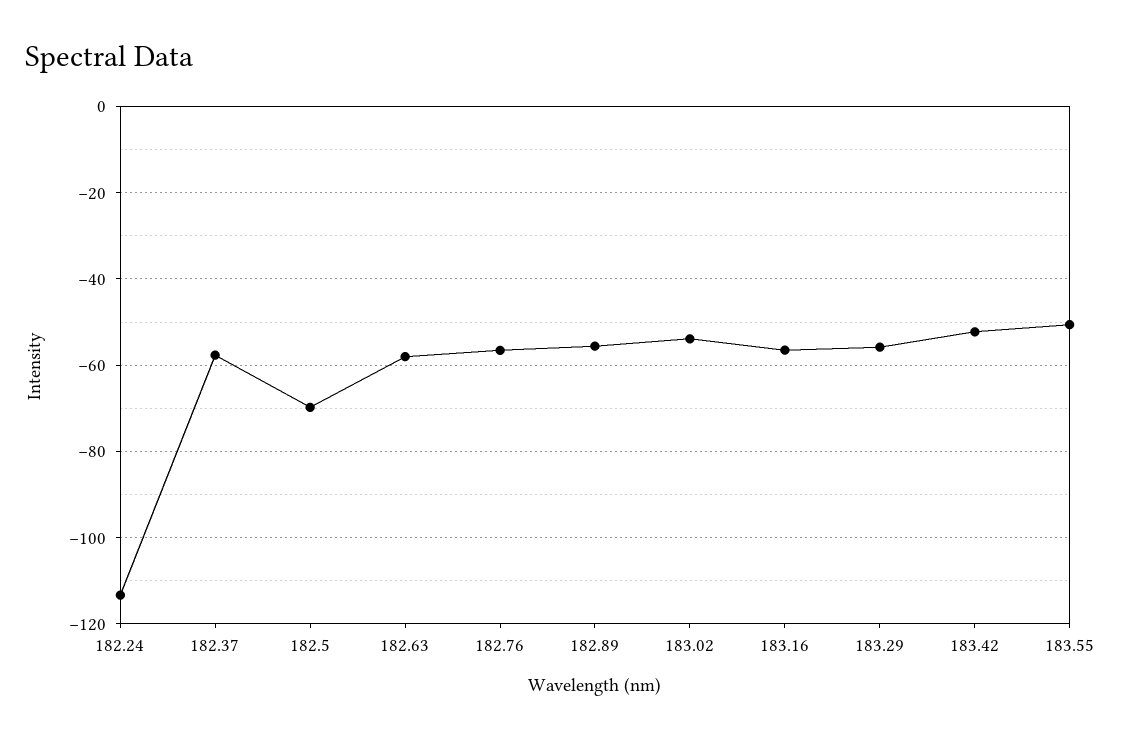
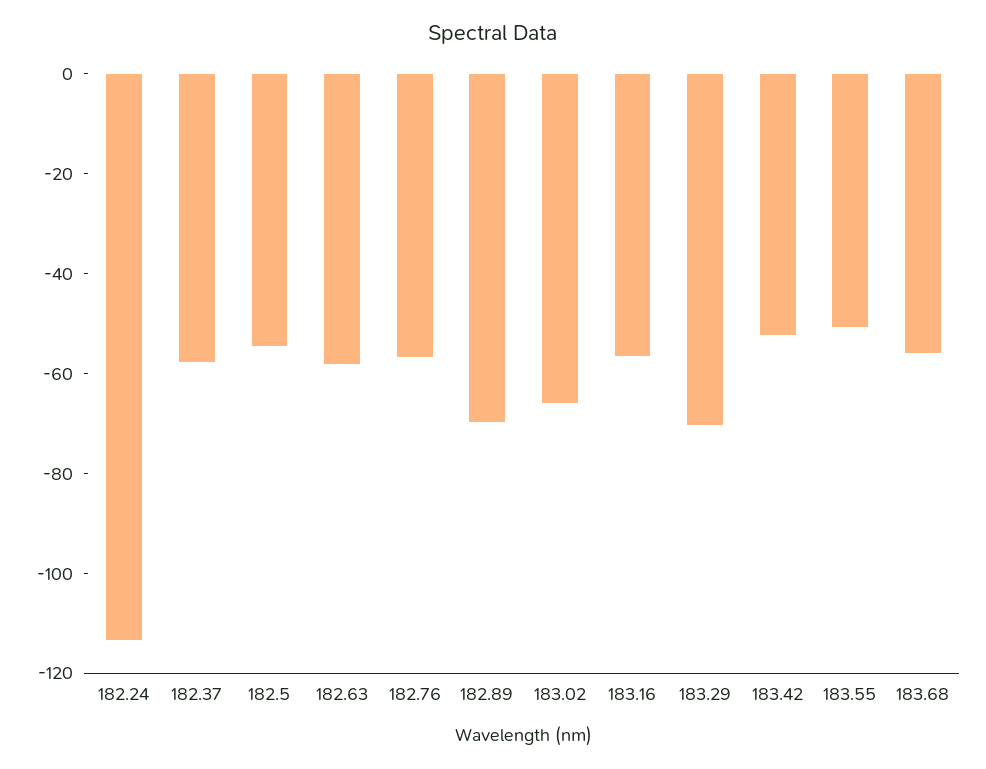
  {
    "182.24": -114,
    "182.37": -58,
-   "182.5": -70,
+   "182.5": -55,
    "182.63": -58,
    "182.76": -56,
-   "182.89": -56,
+   "182.89": -70,
-   "183.02": -54,
+   "183.02": -65,
    "183.16": -56,
-   "183.29": -56,
+   "183.29": -70,
    "183.42": -52,
-   "183.55": -50
+   "183.55": -50,
+   "183.68": -55
  }

